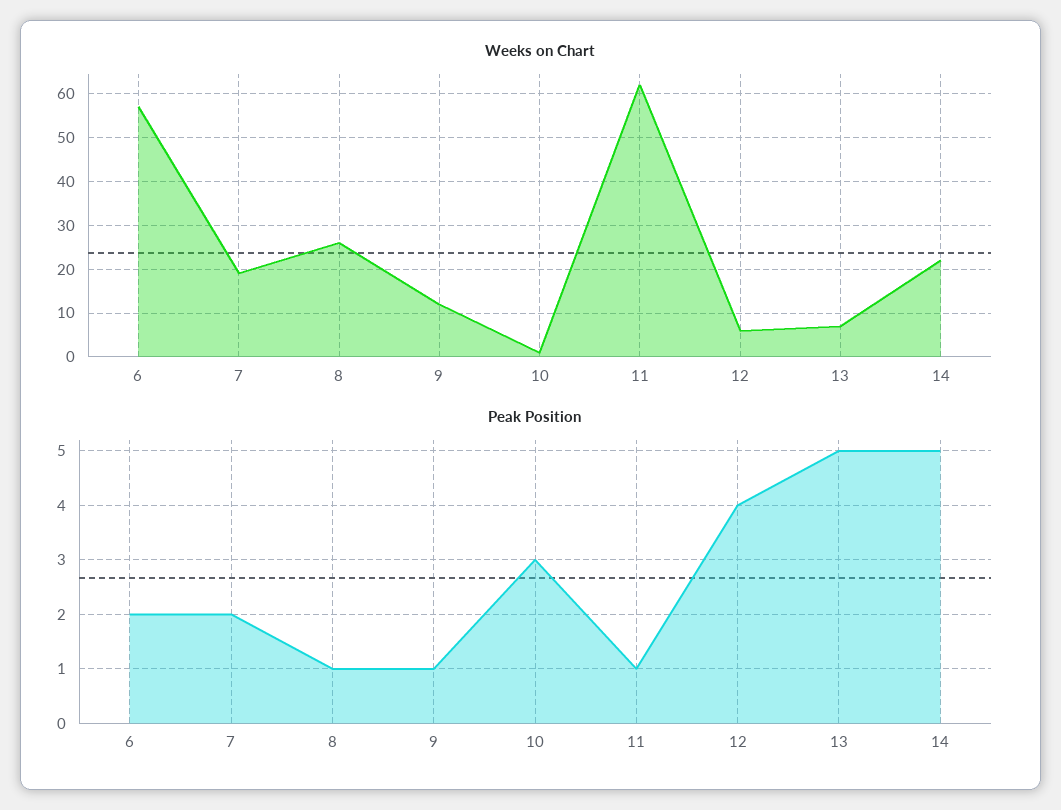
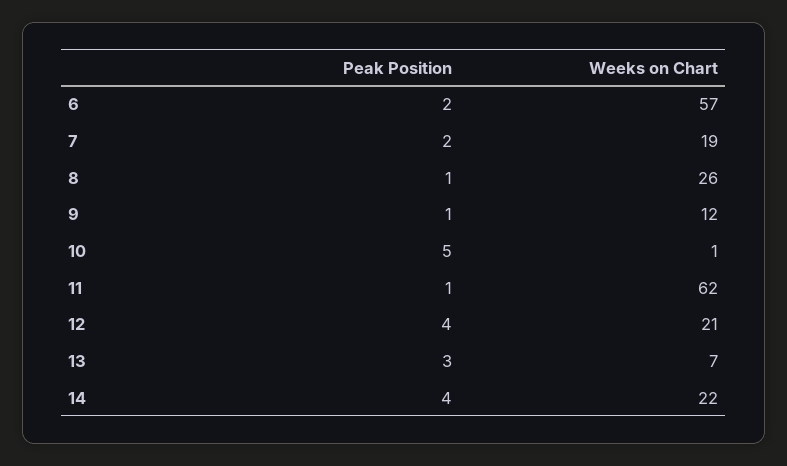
  {
    "Weeks on Chart": {
      "6": 57,
      "7": 19,
      "8": 26,
      "9": 12,
      "10": 1,
      "11": 62,
-     "12": 5,
+     "12": 21,
      "13": 7,
      "14": 22
    },
    "Peak Position": {
      "6": 2,
      "7": 2,
      "8": 1,
      "9": 1,
-     "10": 3,
+     "10": 5,
      "11": 1,
      "12": 4,
-     "13": 5,
+     "13": 3,
-     "14": 5
+     "14": 4
    }
  }

